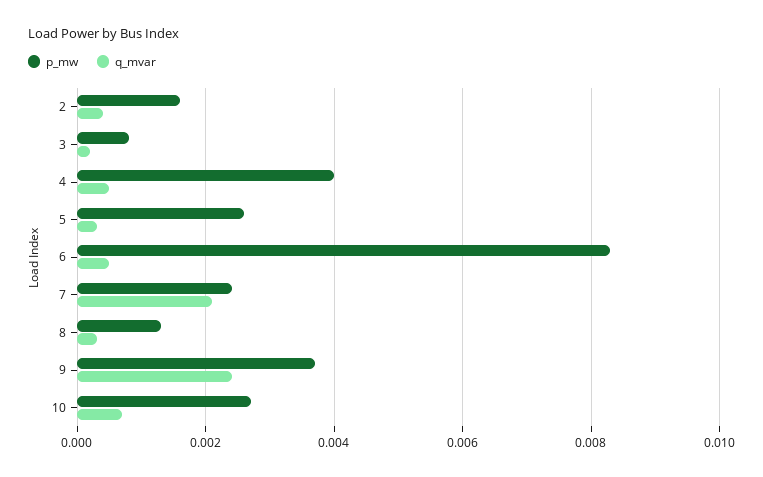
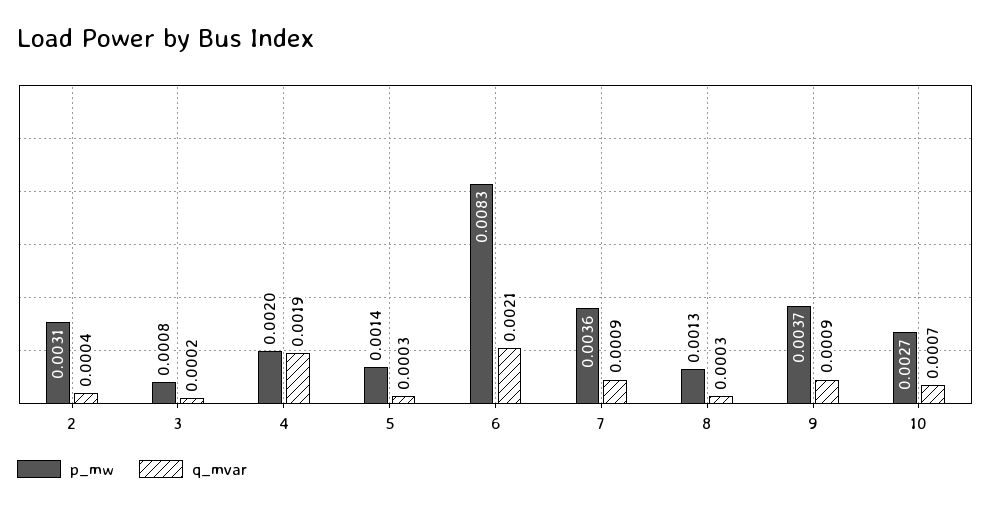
  {
    "p_mw": {
-     "2": 0.0015,
+     "2": 0.0031,
      "3": 0.0008,
-     "4": 0.004,
+     "4": 0.002,
-     "5": 0.0025,
+     "5": 0.0014,
      "6": 0.0083,
-     "7": 0.0025,
+     "7": 0.0036,
      "8": 0.0013,
      "9": 0.0037,
      "10": 0.0027
    },
    "q_mvar": {
      "2": 0.0004,
      "3": 0.0002,
-     "4": 0.0005,
+     "4": 0.0019,
      "5": 0.0003,
-     "6": 0.0005,
+     "6": 0.0021,
-     "7": 0.002,
+     "7": 0.0009,
      "8": 0.0003,
-     "9": 0.0025,
+     "9": 0.0009,
      "10": 0.0007
    }
  }

